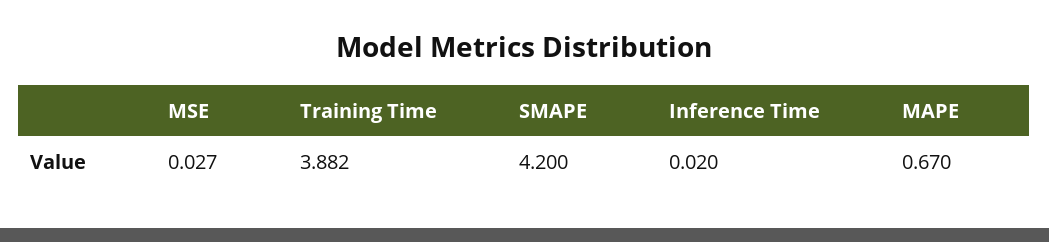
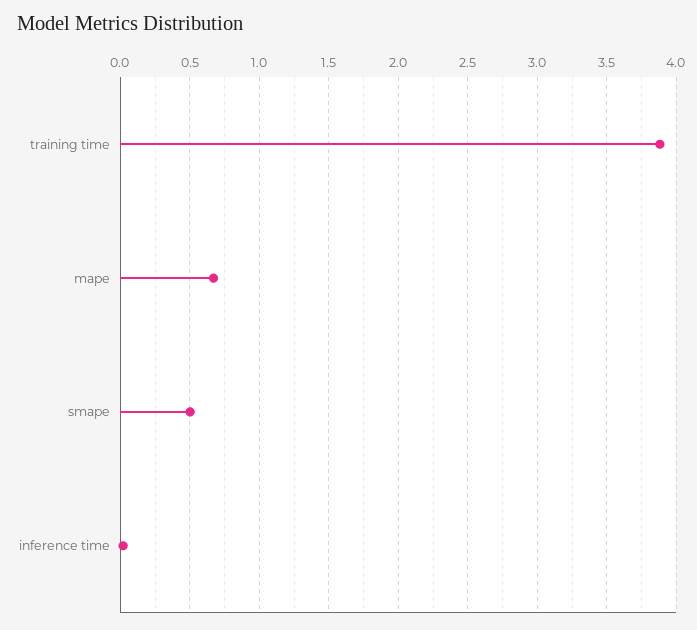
  {
-   "MSE": 0.027,
    "Training Time": 3.882,
-   "SMAPE": 4.2,
+   "SMAPE": 0.5,
    "Inference Time": 0.02,
    "MAPE": 0.67
  }

